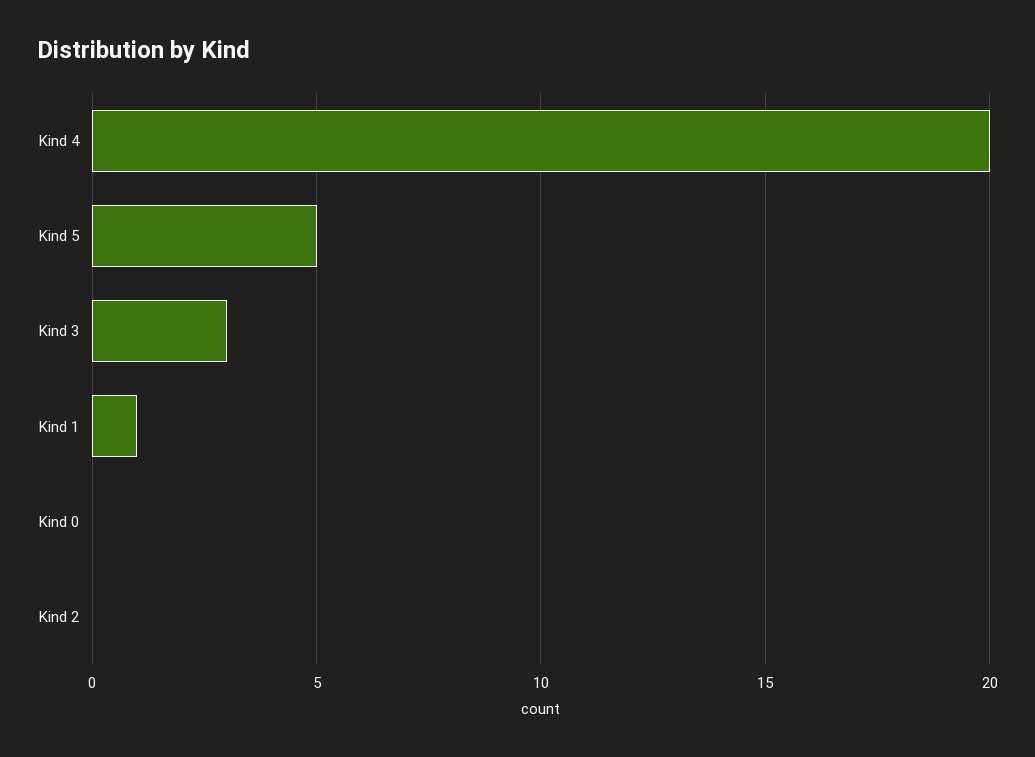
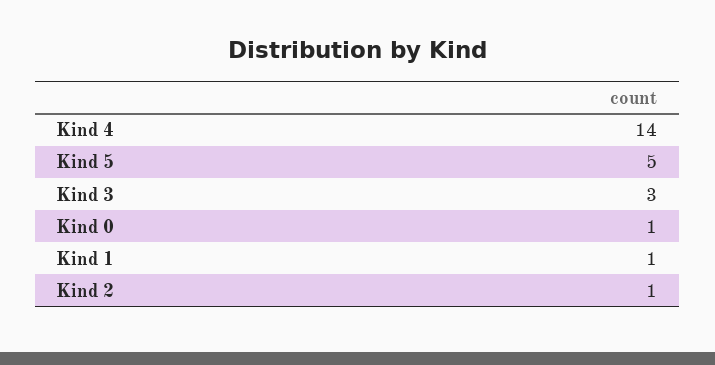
  {
-   "Kind 4": 20,
+   "Kind 4": 14,
    "Kind 5": 5,
    "Kind 3": 3,
    "Kind 1": 1,
-   "Kind 0": 0,
+   "Kind 0": 1,
-   "Kind 2": 0
+   "Kind 2": 1
  }

